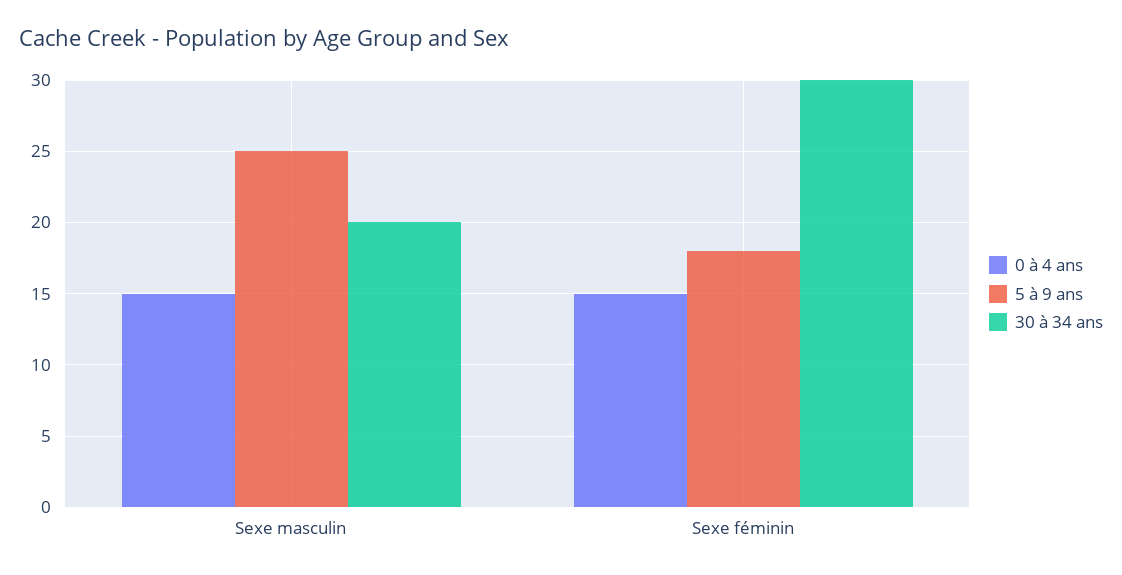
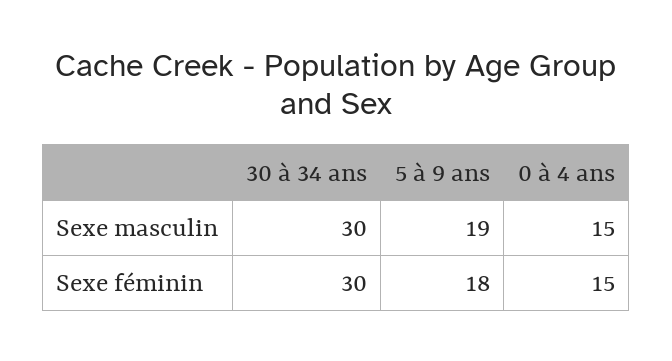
  {
    "0 à 4 ans": {
      "Sexe masculin": 15,
      "Sexe féminin": 15
    },
    "5 à 9 ans": {
-     "Sexe masculin": 25,
+     "Sexe masculin": 19,
      "Sexe féminin": 18
    },
    "30 à 34 ans": {
-     "Sexe masculin": 20,
+     "Sexe masculin": 30,
      "Sexe féminin": 30
    }
  }

